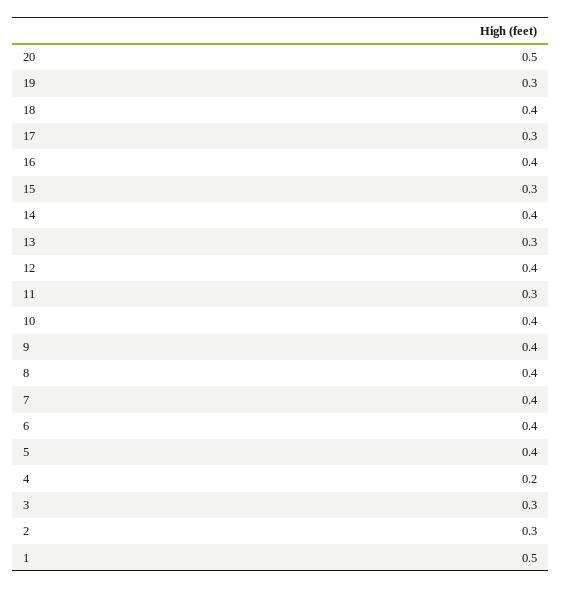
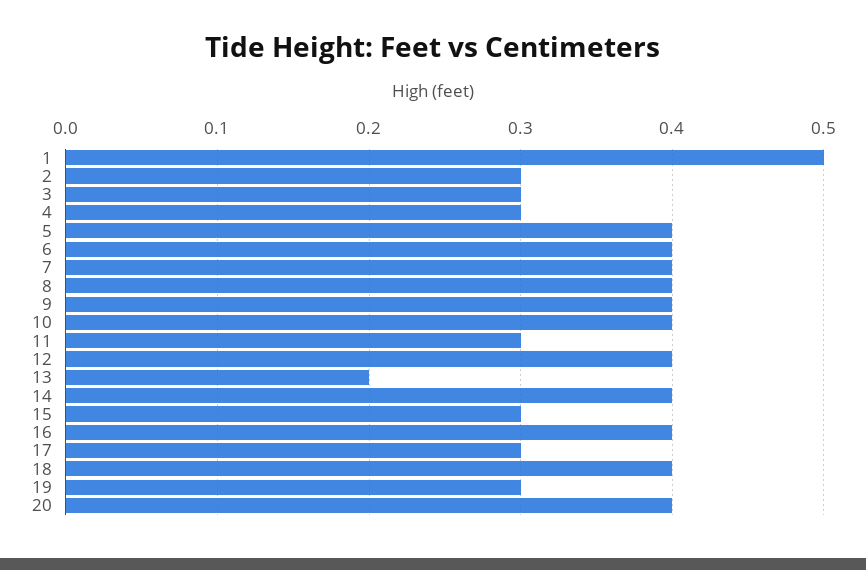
  {
-   "20": 0.5,
+   "20": 0.4,
    "19": 0.3,
    "18": 0.4,
    "17": 0.3,
    "16": 0.4,
    "15": 0.3,
    "14": 0.4,
-   "13": 0.3,
+   "13": 0.2,
    "12": 0.4,
    "11": 0.3,
    "10": 0.4,
    "9": 0.4,
    "8": 0.4,
    "7": 0.4,
    "6": 0.4,
    "5": 0.4,
-   "4": 0.2,
+   "4": 0.3,
    "3": 0.3,
    "2": 0.3,
    "1": 0.5
  }

